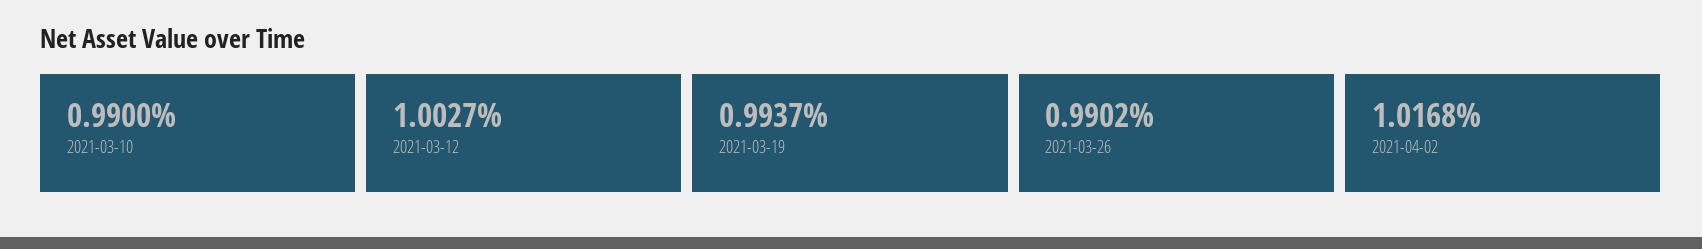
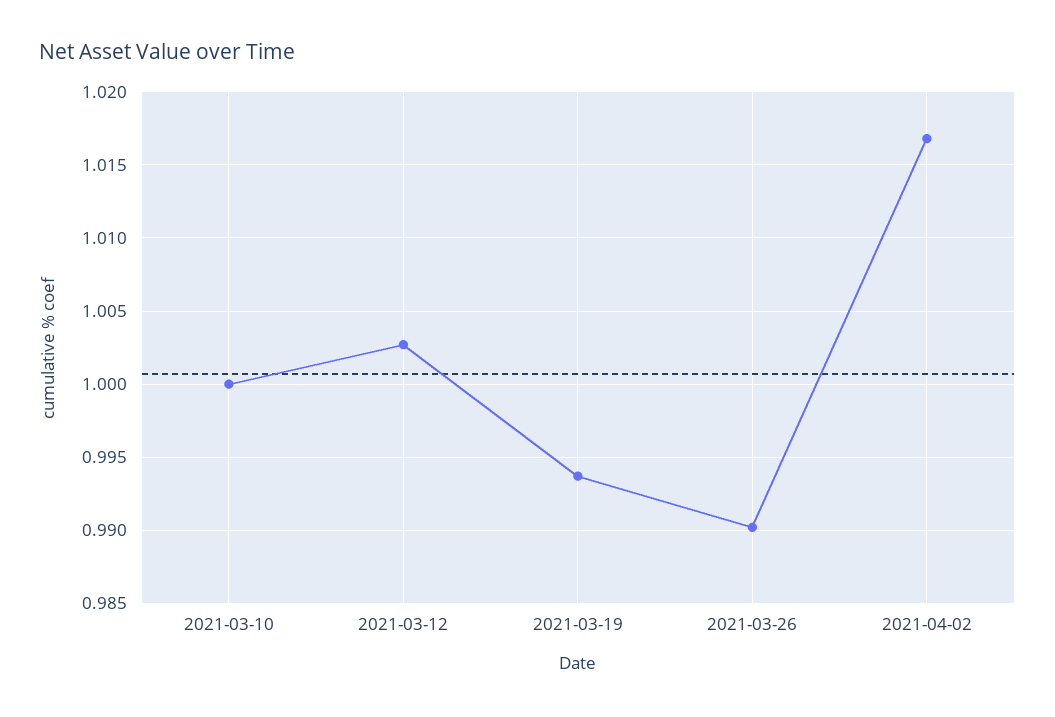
  {
-   "2021-03-10": 0.99,
+   "2021-03-10": 1,
    "2021-03-12": 1.0027,
    "2021-03-19": 0.9937,
    "2021-03-26": 0.9902,
    "2021-04-02": 1.0168
  }

